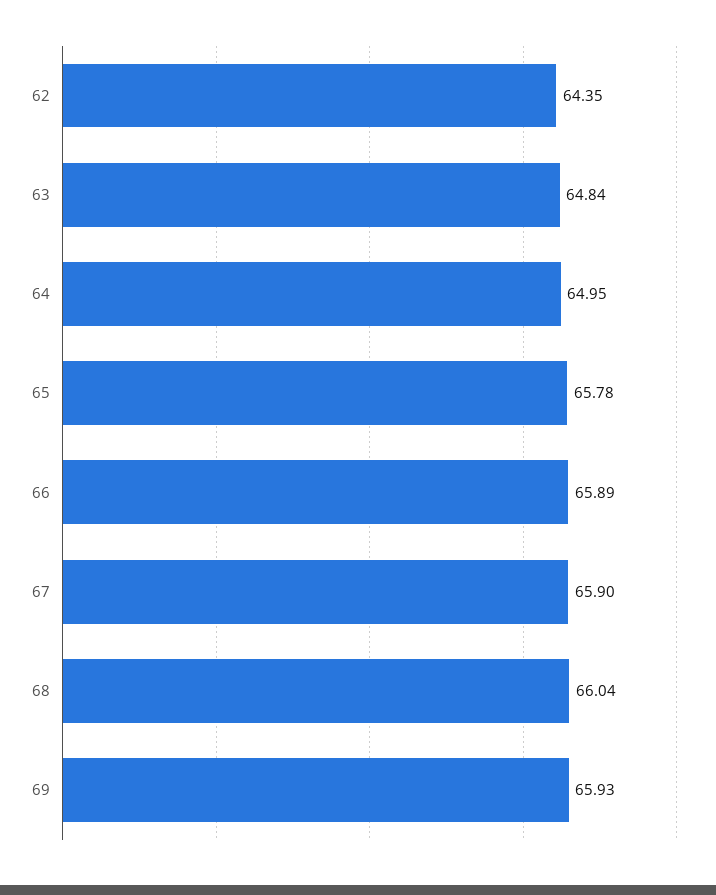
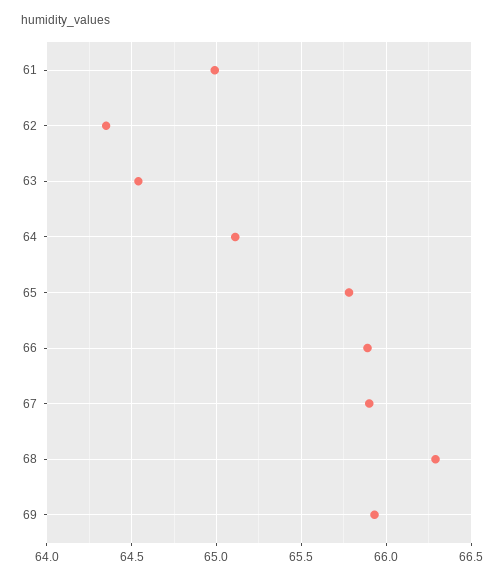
  {
    "62": 64.35,
-   "63": 64.84,
+   "63": 64.55,
-   "64": 64.95,
+   "64": 65.1,
    "65": 65.78,
    "66": 65.89,
    "67": 65.9,
-   "68": 66.04,
+   "68": 66.3,
-   "69": 65.93
+   "69": 65.93,
+   "61": 65
  }

